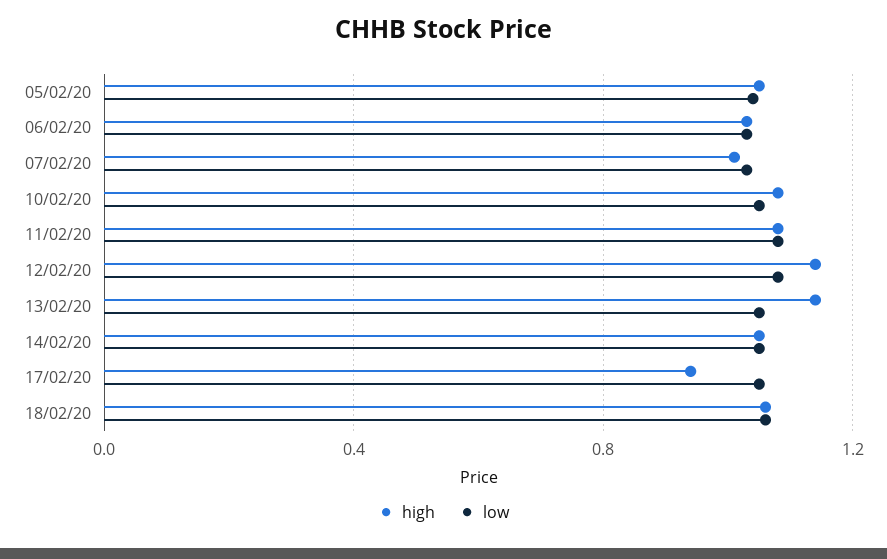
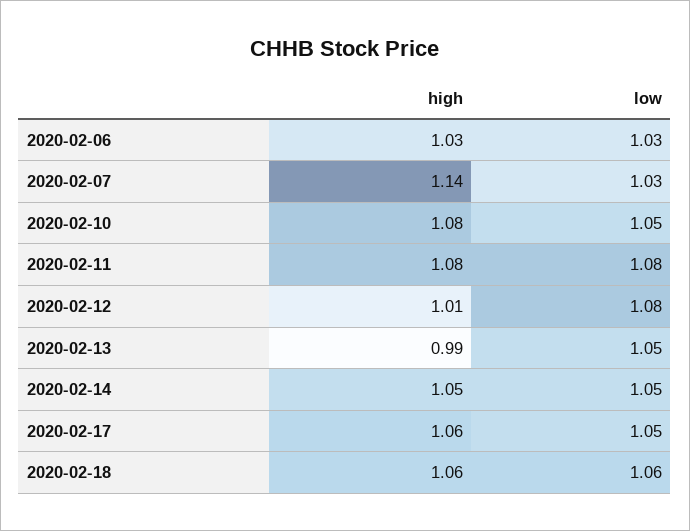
  {
    "high": {
-     "05/02/20": 1.05,
      "06/02/20": 1.03,
-     "07/02/20": 1,
+     "07/02/20": 1.14,
      "10/02/20": 1.08,
      "11/02/20": 1.08,
-     "12/02/20": 1.15,
+     "12/02/20": 1.01,
-     "13/02/20": 1.15,
+     "13/02/20": 0.99,
      "14/02/20": 1.05,
-     "17/02/20": 0.95,
+     "17/02/20": 1.06,
      "18/02/20": 1.06
    },
    "low": {
-     "05/02/20": 1.05,
      "06/02/20": 1.03,
      "07/02/20": 1.03,
      "10/02/20": 1.05,
      "11/02/20": 1.08,
      "12/02/20": 1.08,
      "13/02/20": 1.05,
      "14/02/20": 1.05,
      "17/02/20": 1.05,
      "18/02/20": 1.06
    }
  }

